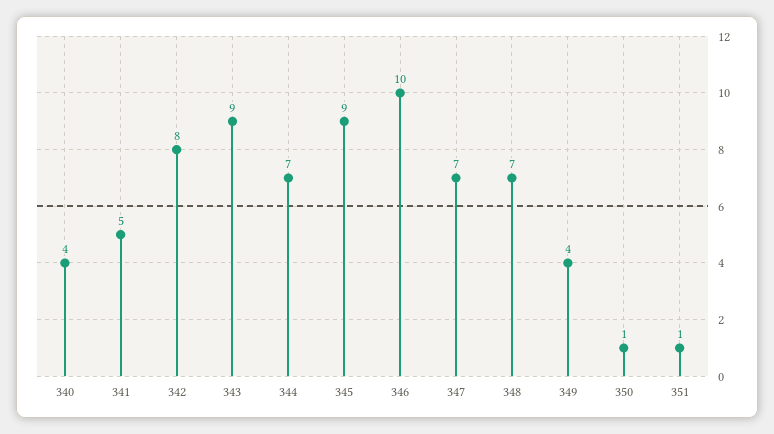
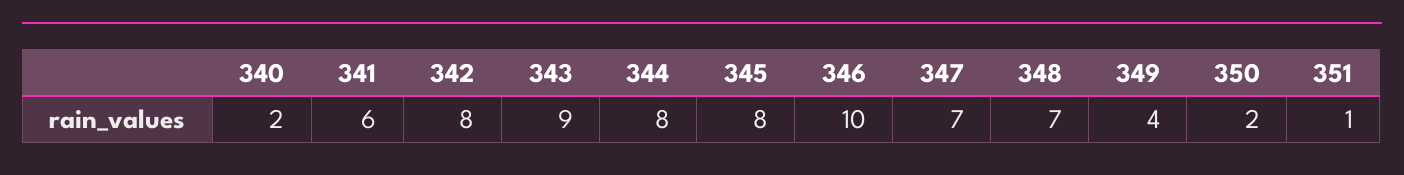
  {
-   "340": 4,
+   "340": 2,
-   "341": 5,
+   "341": 6,
    "342": 8,
    "343": 9,
-   "344": 7,
+   "344": 8,
-   "345": 9,
+   "345": 8,
    "346": 10,
    "347": 7,
    "348": 7,
    "349": 4,
-   "350": 1,
+   "350": 2,
    "351": 1
  }

